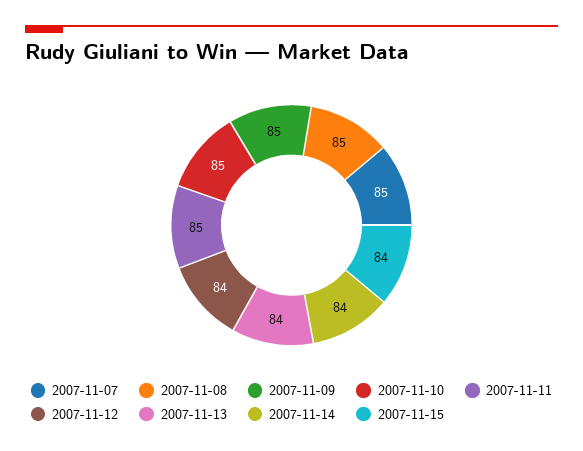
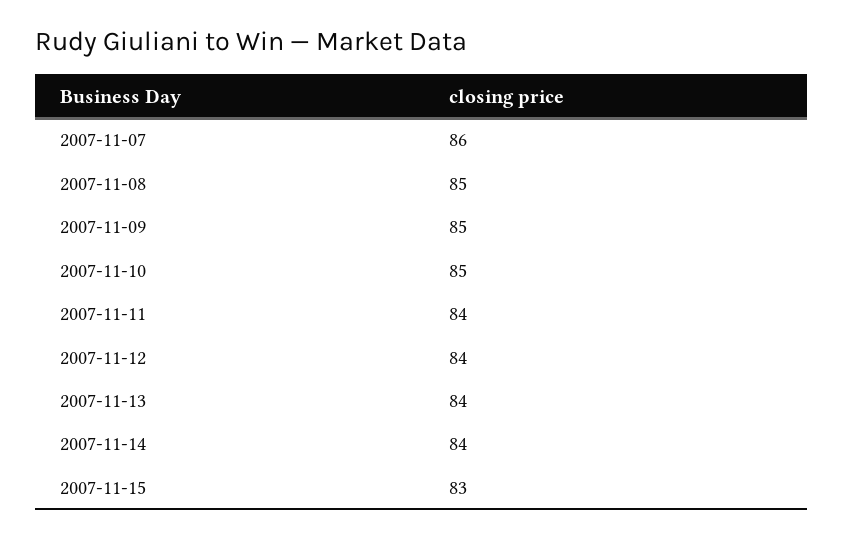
  {
-   "2007-11-07": 85,
+   "2007-11-07": 86,
    "2007-11-08": 85,
    "2007-11-09": 85,
    "2007-11-10": 85,
-   "2007-11-11": 85,
+   "2007-11-11": 84,
    "2007-11-12": 84,
    "2007-11-13": 84,
    "2007-11-14": 84,
-   "2007-11-15": 84
+   "2007-11-15": 83
  }

